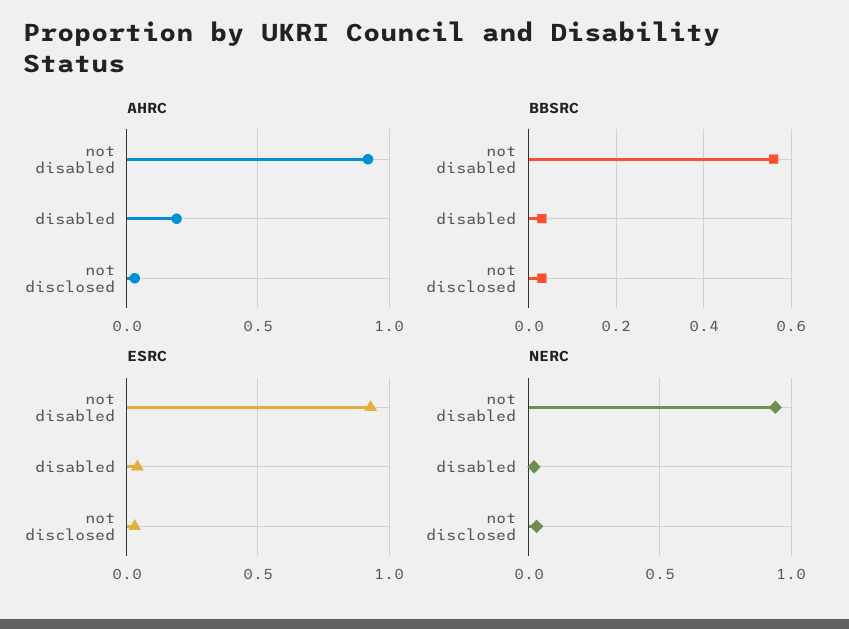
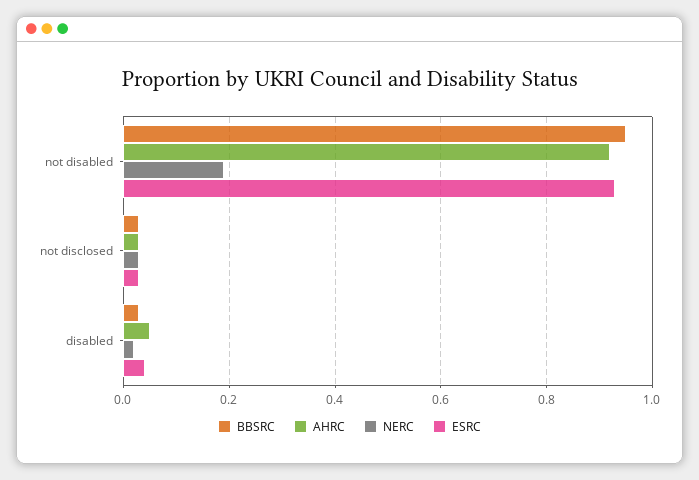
  {
    "AHRC": {
      "not disabled": 0.9,
-     "disabled": 0.2,
+     "disabled": 0.05,
      "not disclosed": 0.05
    },
    "BBSRC": {
-     "not disabled": 0.55,
+     "not disabled": 0.95,
      "disabled": 0.05,
      "not disclosed": 0.05
    },
    "ESRC": {
      "not disabled": 0.95,
      "disabled": 0.05,
      "not disclosed": 0.05
    },
    "NERC": {
-     "not disabled": 0.95,
+     "not disabled": 0.2,
      "disabled": 0,
      "not disclosed": 0.05
    }
  }

